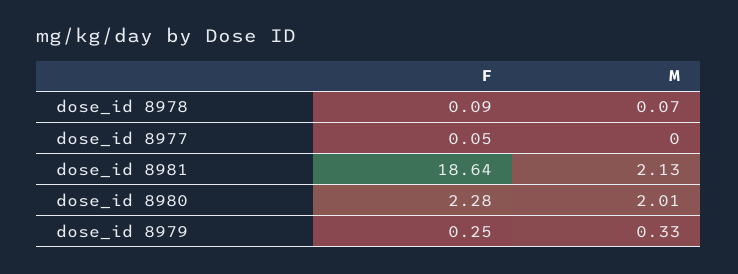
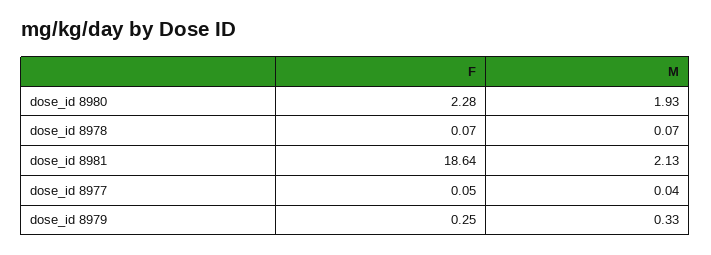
  {
    "F": {
-     "dose_id 8978": 0.09,
+     "dose_id 8978": 0.07,
      "dose_id 8977": 0.05,
      "dose_id 8981": 18.64,
      "dose_id 8980": 2.28,
      "dose_id 8979": 0.25
    },
    "M": {
      "dose_id 8978": 0.07,
-     "dose_id 8977": 0,
+     "dose_id 8977": 0.04,
      "dose_id 8981": 2.13,
-     "dose_id 8980": 2.01,
+     "dose_id 8980": 1.93,
      "dose_id 8979": 0.33
    }
  }

